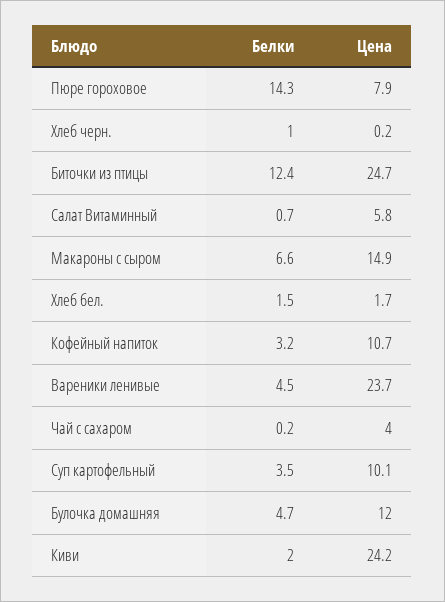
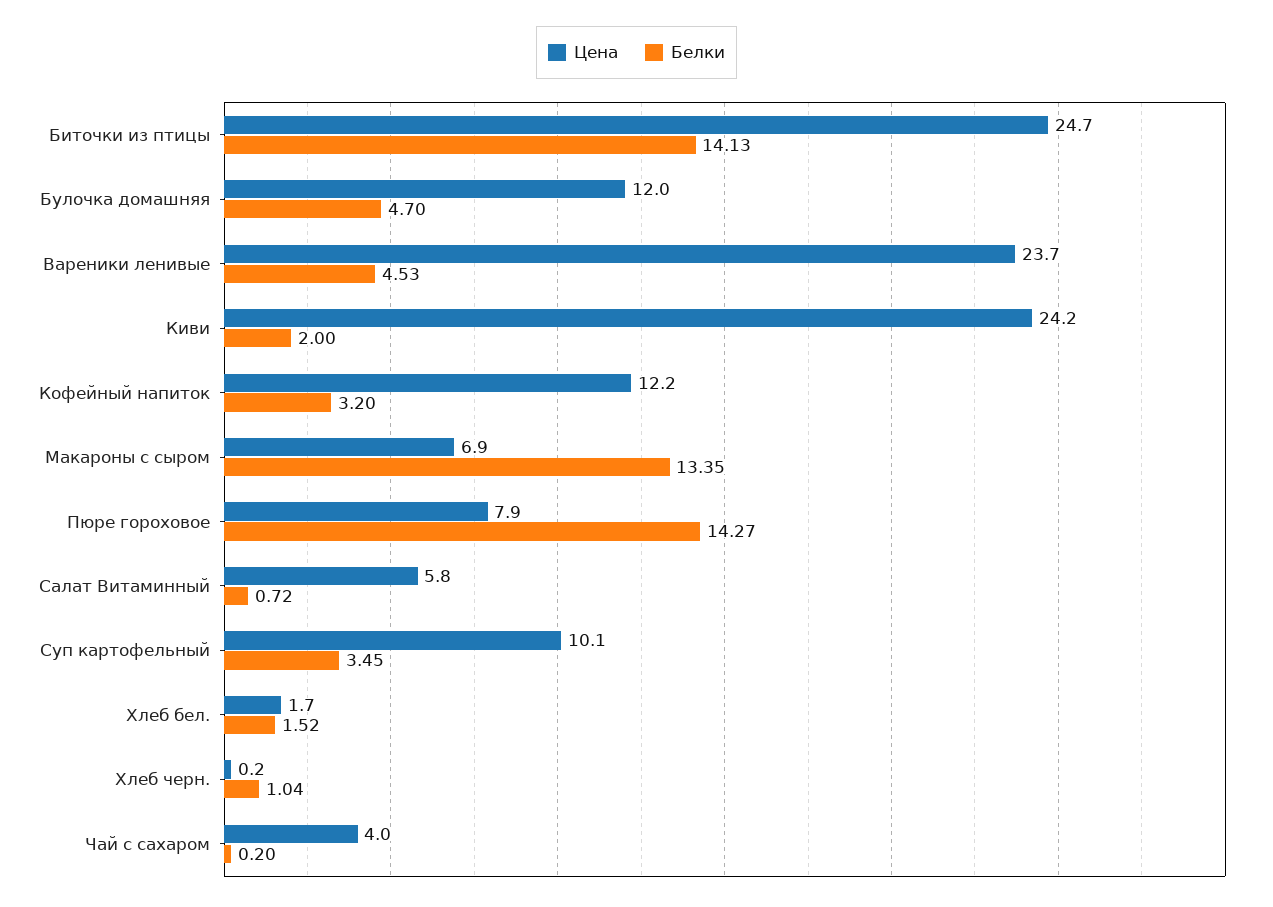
  {
    "Белки": {
      "Пюре гороховое": 14.27,
      "Хлеб черн.": 1.04,
-     "Биточки из птицы": 12.4,
+     "Биточки из птицы": 14.13,
      "Салат Витаминный": 0.72,
-     "Макароны с сыром": 6.6,
+     "Макароны с сыром": 13.35,
      "Хлеб бел.": 1.52,
      "Кофейный напиток": 3.2,
      "Вареники ленивые": 4.53,
      "Чай с сахаром": 0.2,
      "Суп картофельный": 3.45,
      "Булочка домашняя": 4.7,
      "Киви": 2
    },
    "Цена": {
      "Пюре гороховое": 7.9,
      "Хлеб черн.": 0.2,
      "Биточки из птицы": 24.7,
      "Салат Витаминный": 5.8,
-     "Макароны с сыром": 14.9,
+     "Макароны с сыром": 6.9,
      "Хлеб бел.": 1.7,
-     "Кофейный напиток": 10.7,
+     "Кофейный напиток": 12.2,
      "Вареники ленивые": 23.7,
      "Чай с сахаром": 4,
      "Суп картофельный": 10.1,
      "Булочка домашняя": 12,
      "Киви": 24.2
    }
  }

